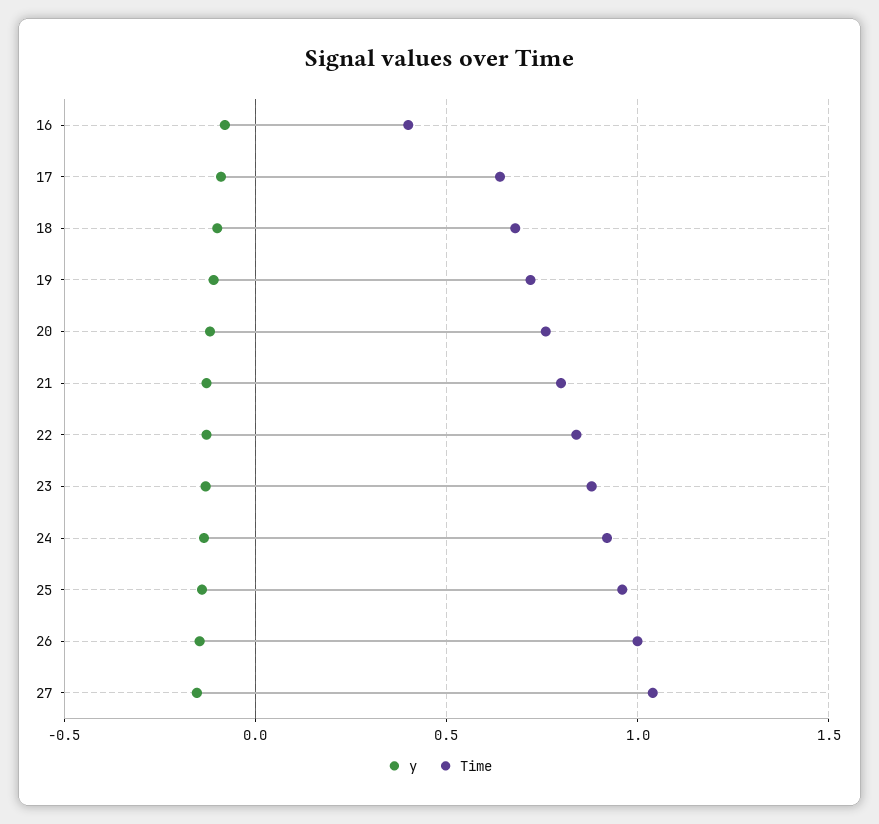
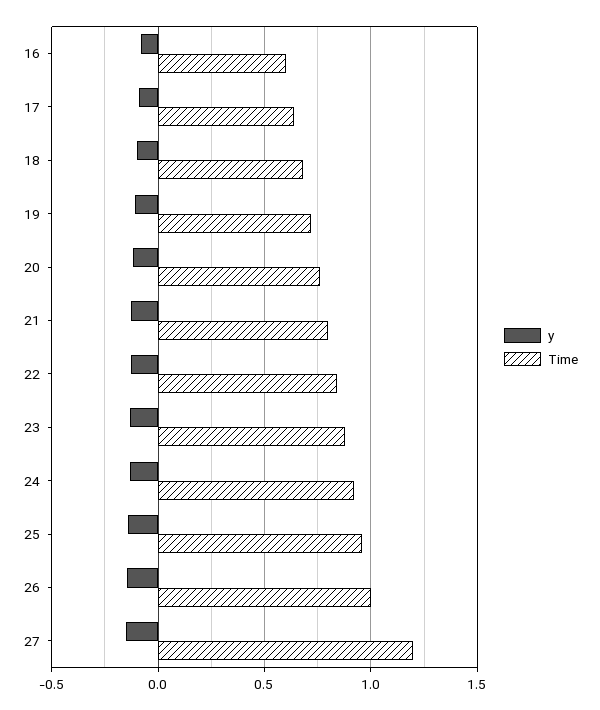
  {
    "y": {
      "16": -0.1,
      "17": -0.1,
      "18": -0.1,
      "19": -0.1,
      "20": -0.1,
      "21": -0.15,
      "22": -0.15,
      "23": -0.15,
      "24": -0.15,
      "25": -0.15,
      "26": -0.15,
      "27": -0.15
    },
    "Time": {
-     "16": 0.4,
+     "16": 0.6,
      "17": 0.65,
      "18": 0.7,
      "19": 0.7,
      "20": 0.75,
      "21": 0.8,
      "22": 0.85,
      "23": 0.9,
      "24": 0.9,
      "25": 0.95,
      "26": 1,
-     "27": 1.05
+     "27": 1.2
    }
  }

